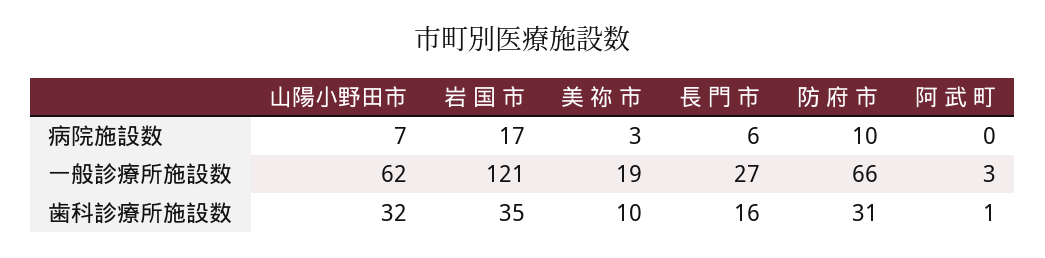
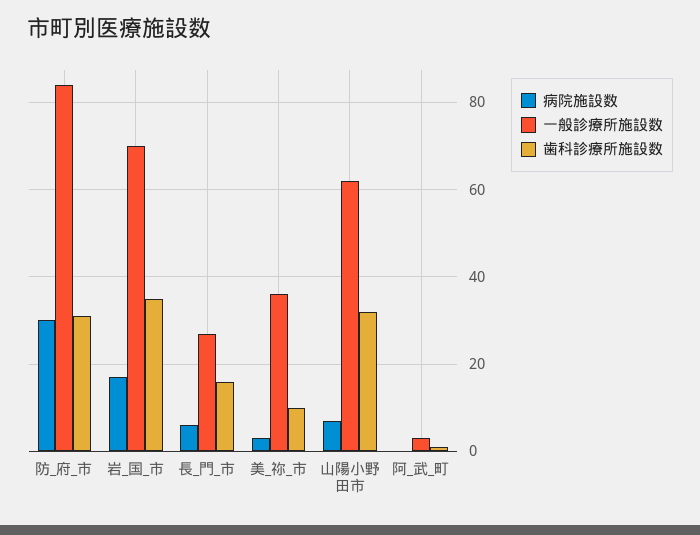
  {
    "病院施設数": {
      "山陽小野田市": 7,
      "岩 国 市": 17,
      "美 祢 市": 3,
      "長 門 市": 6,
-     "防 府 市": 10,
+     "防 府 市": 30,
      "阿 武 町": 0
    },
    "一般診療所施設数": {
      "山陽小野田市": 62,
-     "岩 国 市": 121,
+     "岩 国 市": 70,
-     "美 祢 市": 19,
+     "美 祢 市": 35,
      "長 門 市": 27,
-     "防 府 市": 66,
+     "防 府 市": 85,
      "阿 武 町": 3
    },
    "歯科診療所施設数": {
      "山陽小野田市": 32,
      "岩 国 市": 35,
      "美 祢 市": 10,
      "長 門 市": 16,
      "防 府 市": 31,
      "阿 武 町": 1
    }
  }

